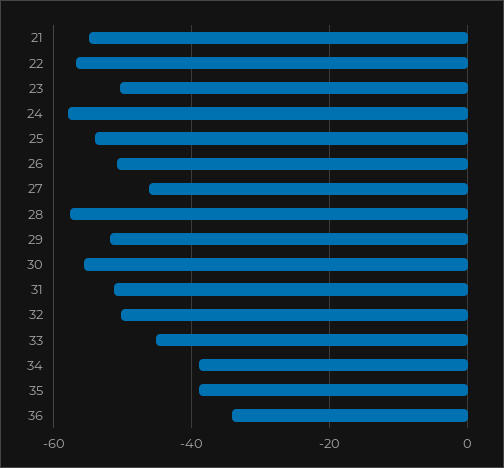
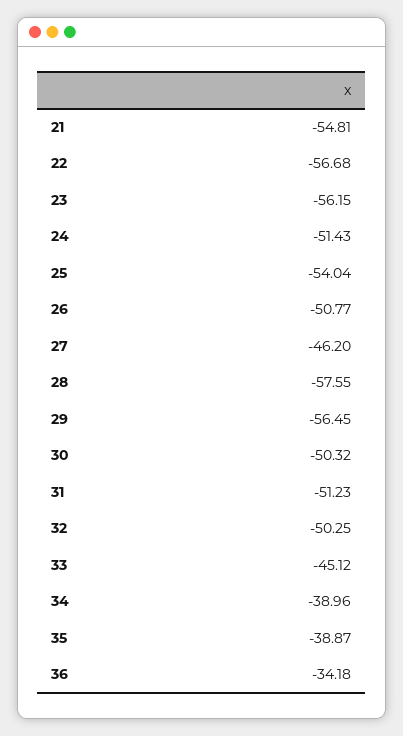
  {
    "21": -54.81,
    "22": -56.68,
-   "23": -50,
+   "23": -56.15,
-   "24": -58,
+   "24": -51.43,
    "25": -54.04,
    "26": -50.77,
    "27": -46.2,
    "28": -57.55,
-   "29": -52,
+   "29": -56.45,
-   "30": -56,
+   "30": -50.32,
    "31": -51.23,
    "32": -50.25,
    "33": -45.12,
    "34": -38.96,
    "35": -38.87,
    "36": -34.18
  }

